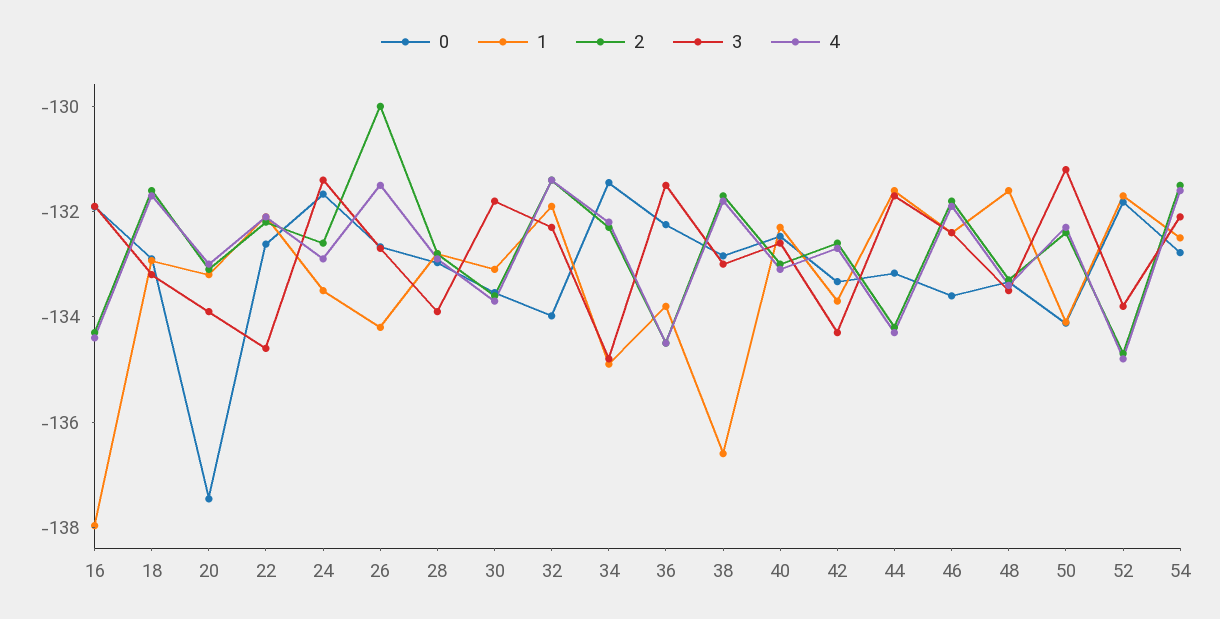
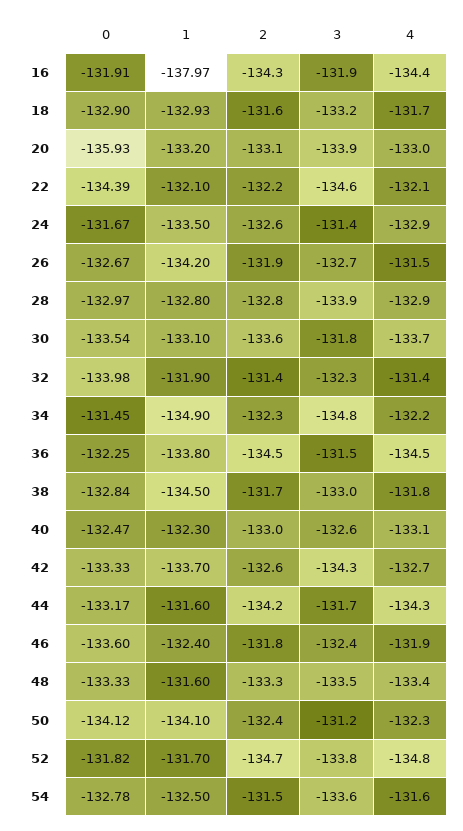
  {
    "0": {
      "16": -131.91,
      "18": -132.9,
-     "20": -137.5,
+     "20": -135.93,
-     "22": -132.5,
+     "22": -134.39,
      "24": -131.67,
      "26": -132.67,
      "28": -132.97,
      "30": -133.54,
      "32": -133.98,
      "34": -131.45,
      "36": -132.25,
      "38": -132.84,
      "40": -132.47,
      "42": -133.33,
      "44": -133.17,
      "46": -133.6,
      "48": -133.33,
      "50": -134.12,
      "52": -131.82,
      "54": -132.78
    },
    "1": {
      "16": -137.97,
      "18": -132.93,
      "20": -133.2,
      "22": -132.1,
      "24": -133.5,
      "26": -134.2,
      "28": -132.8,
      "30": -133.1,
      "32": -131.9,
      "34": -134.9,
      "36": -133.8,
-     "38": -136.5,
+     "38": -134.5,
      "40": -132.3,
      "42": -133.7,
      "44": -131.6,
      "46": -132.4,
      "48": -131.6,
      "50": -134.1,
      "52": -131.7,
      "54": -132.5
    },
    "2": {
      "16": -134.3,
      "18": -131.6,
      "20": -133.1,
      "22": -132.2,
      "24": -132.6,
-     "26": -130,
+     "26": -131.9,
      "28": -132.8,
      "30": -133.6,
      "32": -131.4,
      "34": -132.3,
      "36": -134.5,
      "38": -131.7,
      "40": -133,
      "42": -132.6,
      "44": -134.2,
      "46": -131.8,
      "48": -133.3,
      "50": -132.4,
      "52": -134.7,
      "54": -131.5
    },
    "3": {
      "16": -131.9,
      "18": -133.2,
      "20": -133.9,
      "22": -134.6,
      "24": -131.4,
      "26": -132.7,
      "28": -133.9,
      "30": -131.8,
      "32": -132.3,
      "34": -134.8,
      "36": -131.5,
      "38": -133,
      "40": -132.6,
      "42": -134.3,
      "44": -131.7,
      "46": -132.4,
      "48": -133.5,
      "50": -131.2,
      "52": -133.8,
-     "54": -132
+     "54": -133.6
    },
    "4": {
      "16": -134.4,
      "18": -131.7,
      "20": -133,
      "22": -132.1,
      "24": -132.9,
      "26": -131.5,
      "28": -132.9,
      "30": -133.7,
      "32": -131.4,
      "34": -132.2,
      "36": -134.5,
      "38": -131.8,
      "40": -133.1,
      "42": -132.7,
      "44": -134.3,
      "46": -131.9,
      "48": -133.4,
      "50": -132.3,
      "52": -134.8,
      "54": -131.6
    }
  }

